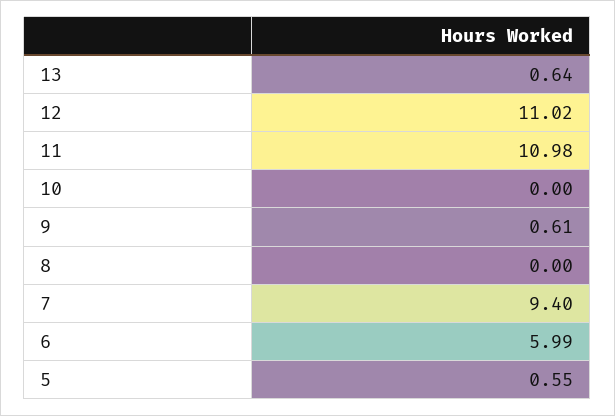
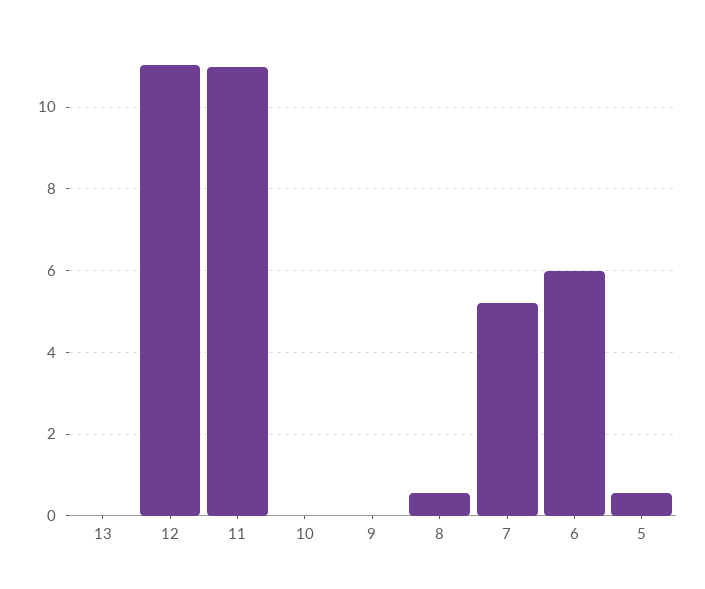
  {
-   "13": 0.64,
+   "13": 0,
    "12": 11.02,
    "11": 10.98,
    "10": 0,
-   "9": 0.61,
+   "9": 0,
-   "8": 0,
+   "8": 0.6,
-   "7": 9.4,
+   "7": 5.2,
    "6": 5.99,
    "5": 0.55
  }

